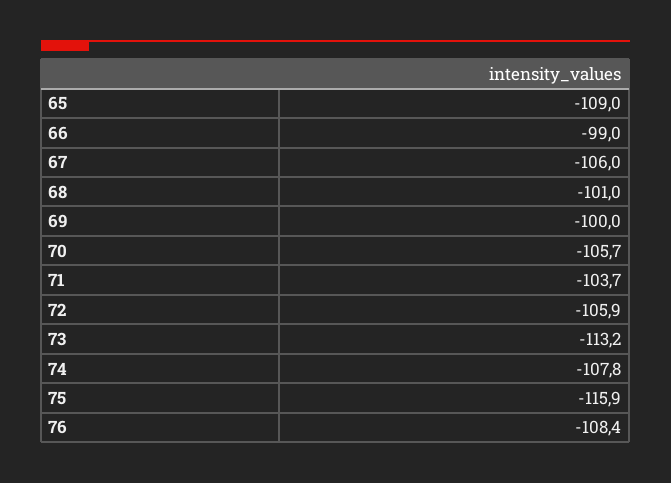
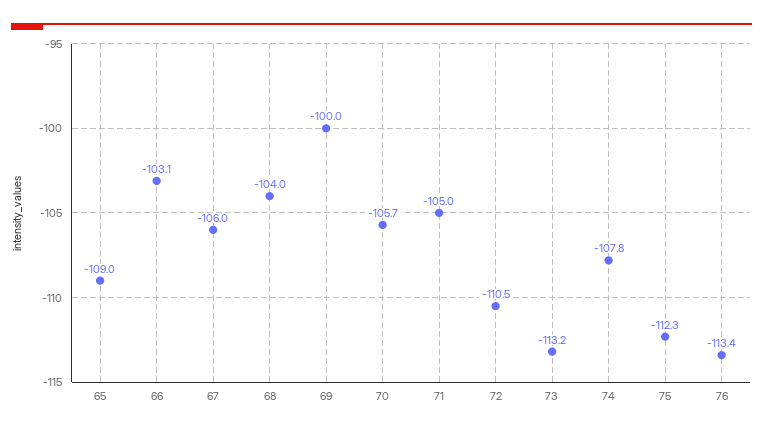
  {
    "65": -109,
-   "66": -99,
+   "66": -103.1,
    "67": -106,
-   "68": -101,
+   "68": -104,
    "69": -100,
    "70": -105.7,
-   "71": -103.7,
+   "71": -105,
-   "72": -105.9,
+   "72": -110.5,
    "73": -113.2,
    "74": -107.8,
-   "75": -115.9,
+   "75": -112.3,
-   "76": -108.4
+   "76": -113.4
  }

